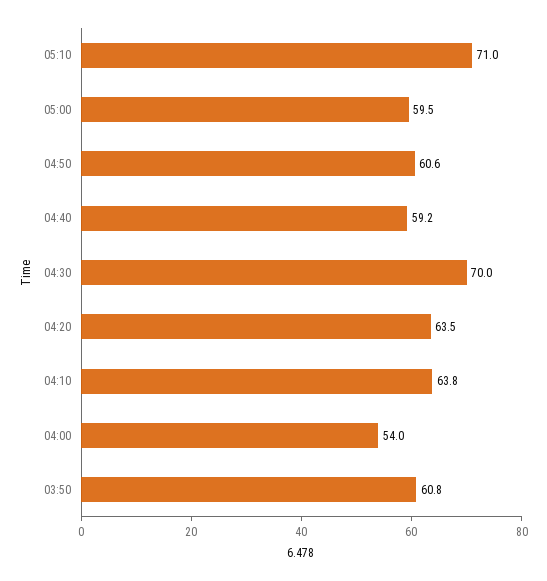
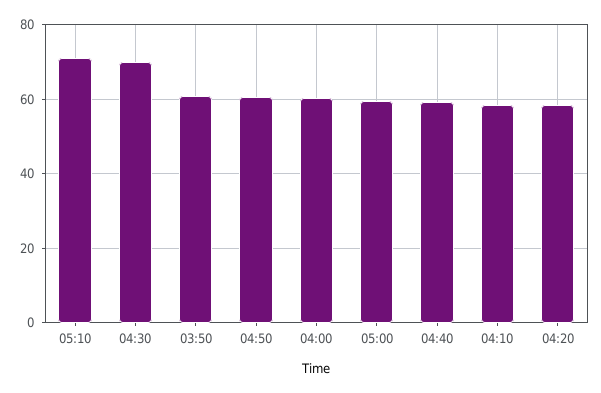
  {
    "05:10": 71,
    "05:00": 59.5,
    "04:50": 60.6,
    "04:40": 59.2,
    "04:30": 70,
-   "04:20": 63.5,
+   "04:20": 58,
-   "04:10": 63.8,
+   "04:10": 58,
-   "04:00": 54,
+   "04:00": 60,
    "03:50": 60.8
  }

